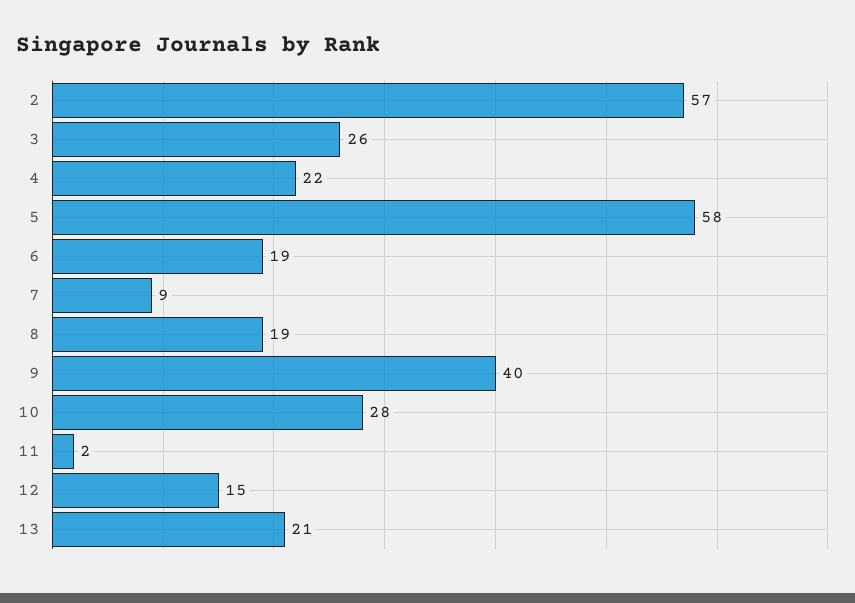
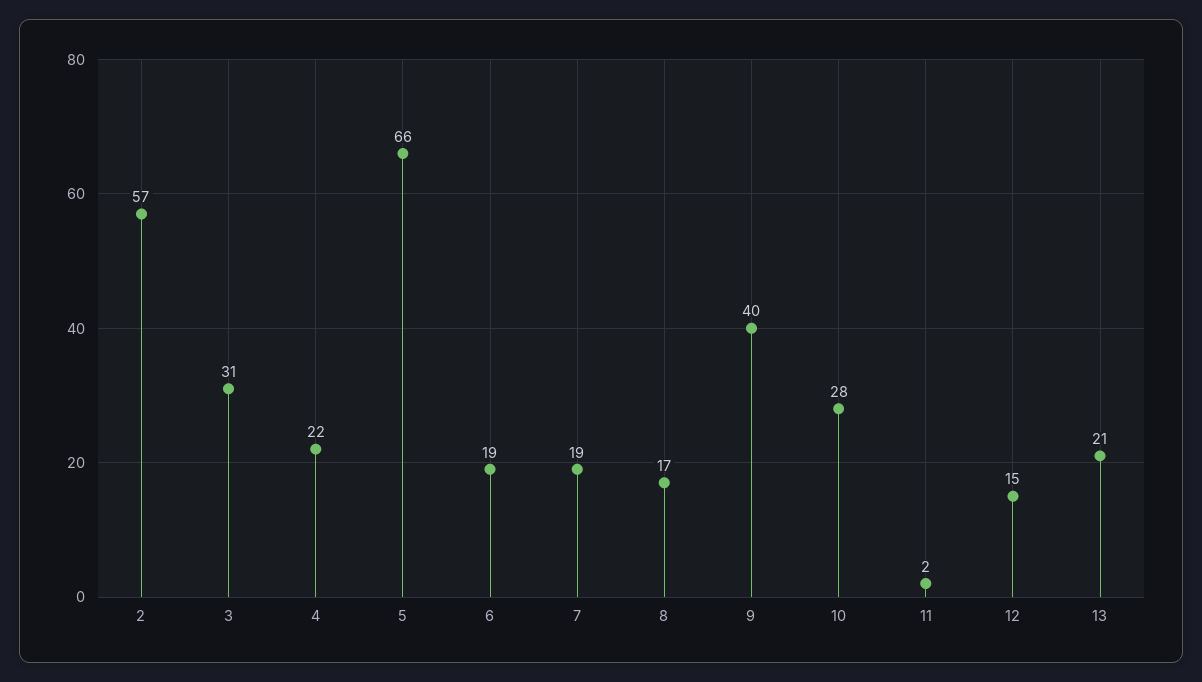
  {
    "2": 57,
-   "3": 26,
+   "3": 31,
    "4": 22,
-   "5": 58,
+   "5": 66,
    "6": 19,
-   "7": 9,
+   "7": 19,
-   "8": 19,
+   "8": 17,
    "9": 40,
    "10": 28,
    "11": 2,
    "12": 15,
    "13": 21
  }

